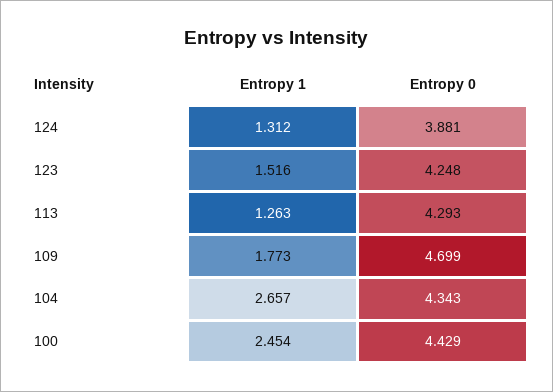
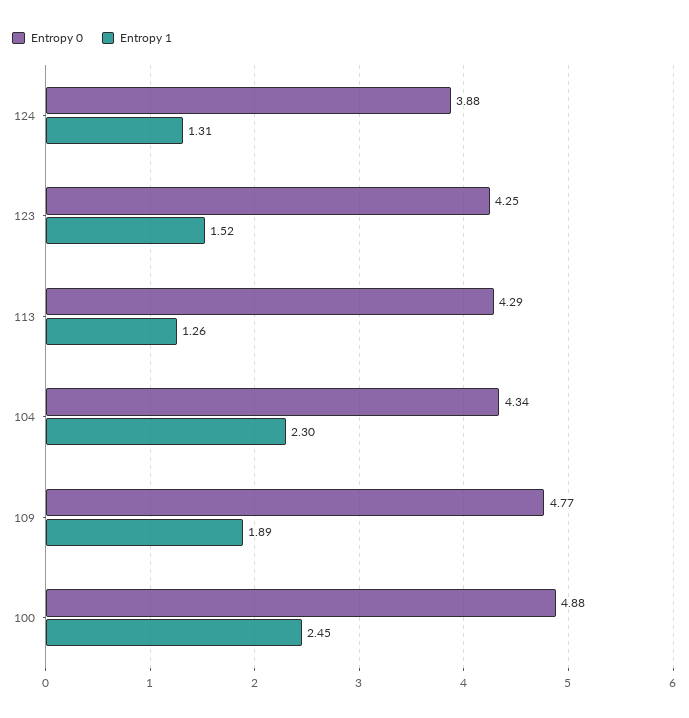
  {
    "Entropy 1": {
      "124": 1.312,
      "123": 1.516,
      "113": 1.263,
-     "109": 1.773,
+     "109": 1.89,
-     "104": 2.657,
+     "104": 2.3,
      "100": 2.454
    },
    "Entropy 0": {
      "124": 3.881,
      "123": 4.248,
      "113": 4.293,
-     "109": 4.699,
+     "109": 4.77,
      "104": 4.343,
-     "100": 4.429
+     "100": 4.88
    }
  }

